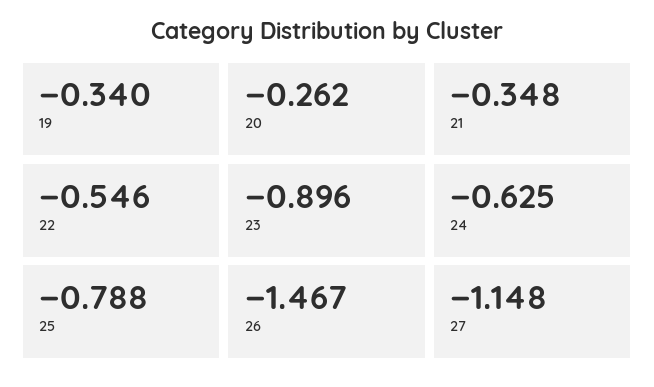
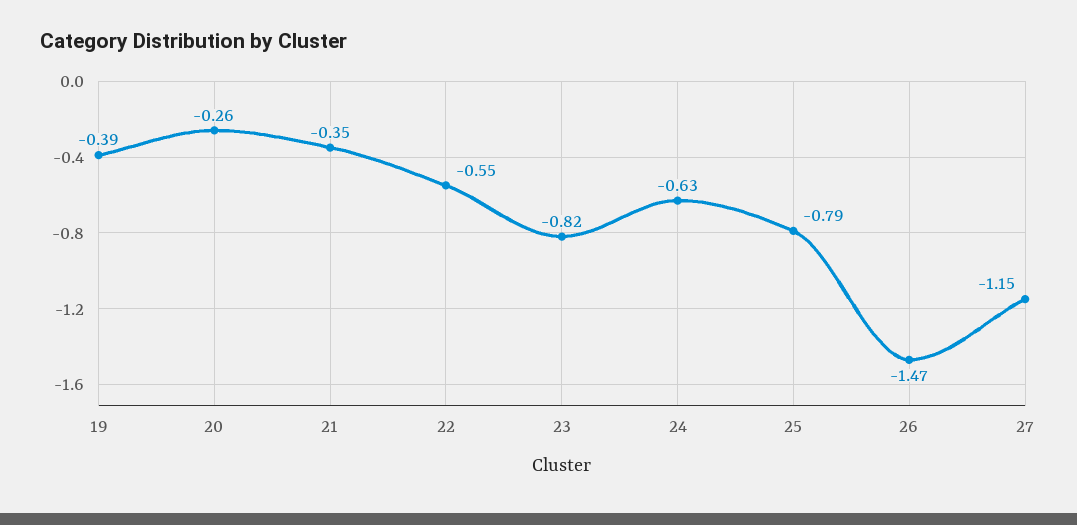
  {
-   "19": -0.34,
+   "19": -0.39,
    "20": -0.262,
    "21": -0.348,
    "22": -0.546,
-   "23": -0.896,
+   "23": -0.82,
    "24": -0.625,
    "25": -0.788,
    "26": -1.467,
    "27": -1.148
  }

